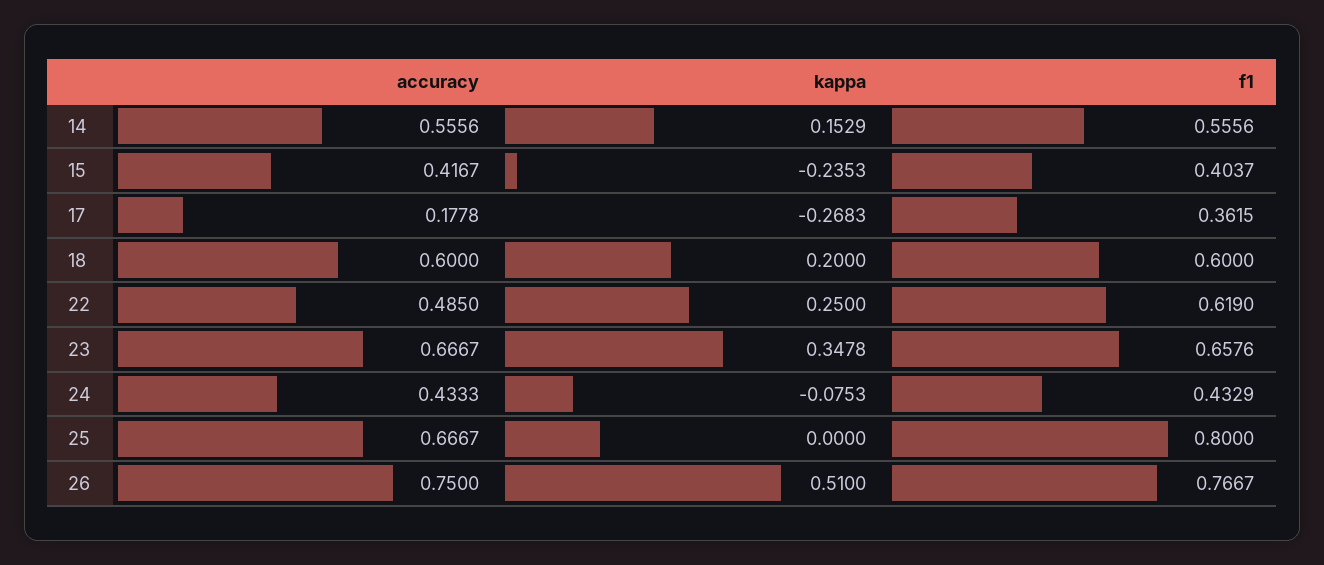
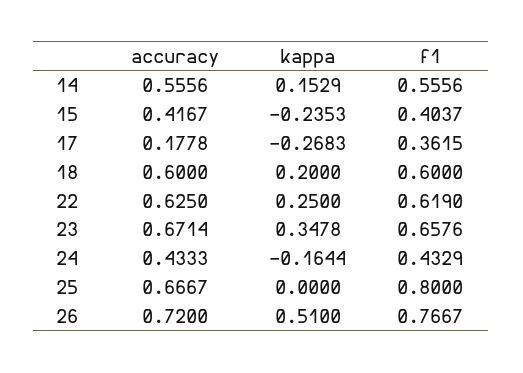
  {
    "accuracy": {
      "14": 0.5556,
      "15": 0.4167,
      "17": 0.1778,
      "18": 0.6,
-     "22": 0.485,
+     "22": 0.625,
-     "23": 0.6667,
+     "23": 0.6714,
      "24": 0.4333,
      "25": 0.6667,
-     "26": 0.75
+     "26": 0.72
    },
    "kappa": {
      "14": 0.1529,
      "15": -0.2353,
      "17": -0.2683,
      "18": 0.2,
      "22": 0.25,
      "23": 0.3478,
-     "24": -0.0753,
+     "24": -0.1644,
      "25": 0,
      "26": 0.51
    },
    "f1": {
      "14": 0.5556,
      "15": 0.4037,
      "17": 0.3615,
      "18": 0.6,
      "22": 0.619,
      "23": 0.6576,
      "24": 0.4329,
      "25": 0.8,
      "26": 0.7667
    }
  }

